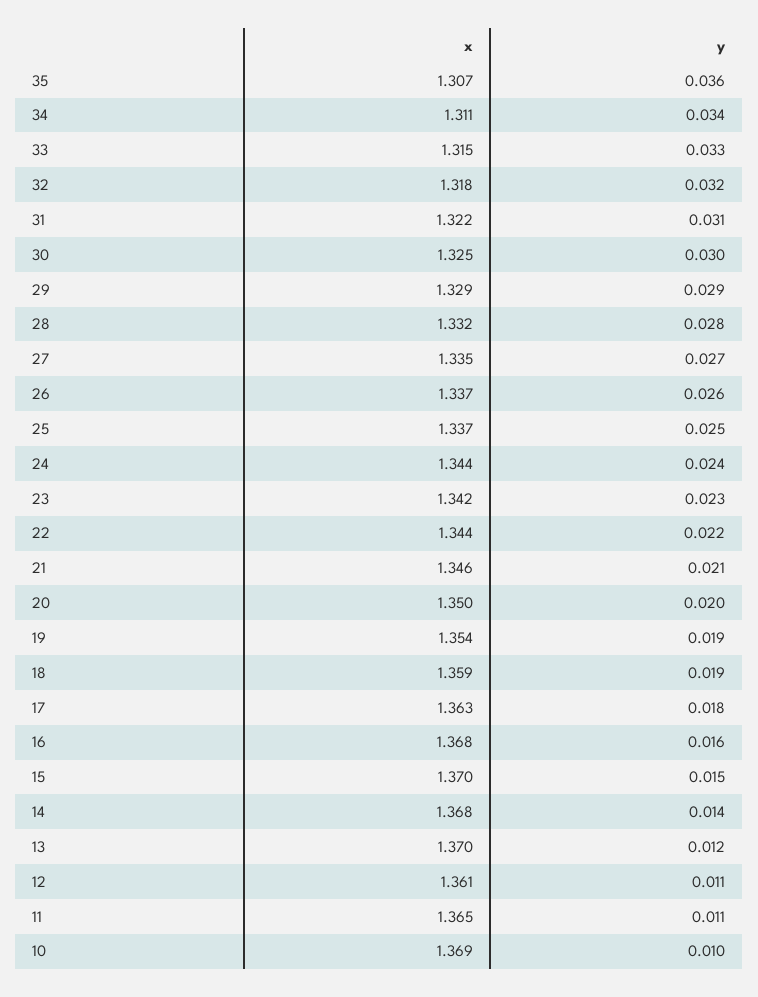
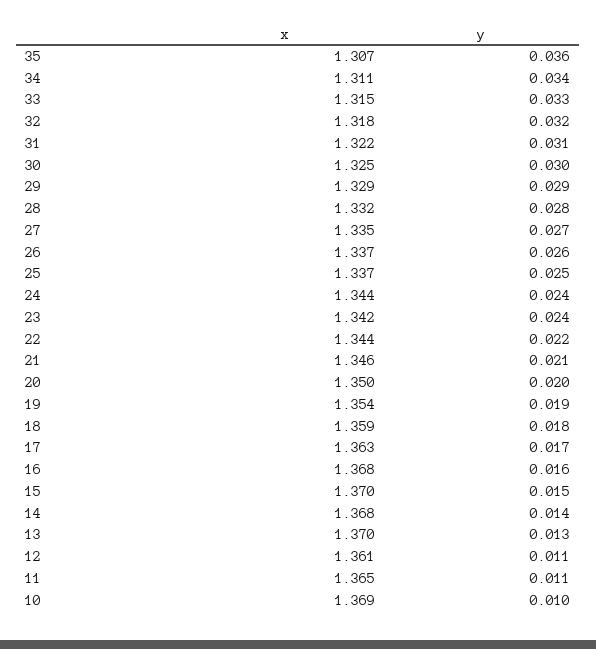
  {
    "x": {
      "35": 1.307,
      "34": 1.311,
      "33": 1.315,
      "32": 1.318,
      "31": 1.322,
      "30": 1.325,
      "29": 1.329,
      "28": 1.332,
      "27": 1.335,
      "26": 1.337,
      "25": 1.337,
      "24": 1.344,
      "23": 1.342,
      "22": 1.344,
      "21": 1.346,
      "20": 1.35,
      "19": 1.354,
      "18": 1.359,
      "17": 1.363,
      "16": 1.368,
      "15": 1.37,
      "14": 1.368,
      "13": 1.37,
      "12": 1.361,
      "11": 1.365,
      "10": 1.369
    },
    "y": {
      "35": 0.036,
      "34": 0.034,
      "33": 0.033,
      "32": 0.032,
      "31": 0.031,
      "30": 0.03,
      "29": 0.029,
      "28": 0.028,
      "27": 0.027,
      "26": 0.026,
      "25": 0.025,
      "24": 0.024,
-     "23": 0.023,
+     "23": 0.024,
      "22": 0.022,
      "21": 0.021,
      "20": 0.02,
      "19": 0.019,
-     "18": 0.019,
+     "18": 0.018,
-     "17": 0.018,
+     "17": 0.017,
      "16": 0.016,
      "15": 0.015,
      "14": 0.014,
-     "13": 0.012,
+     "13": 0.013,
      "12": 0.011,
      "11": 0.011,
      "10": 0.01
    }
  }

